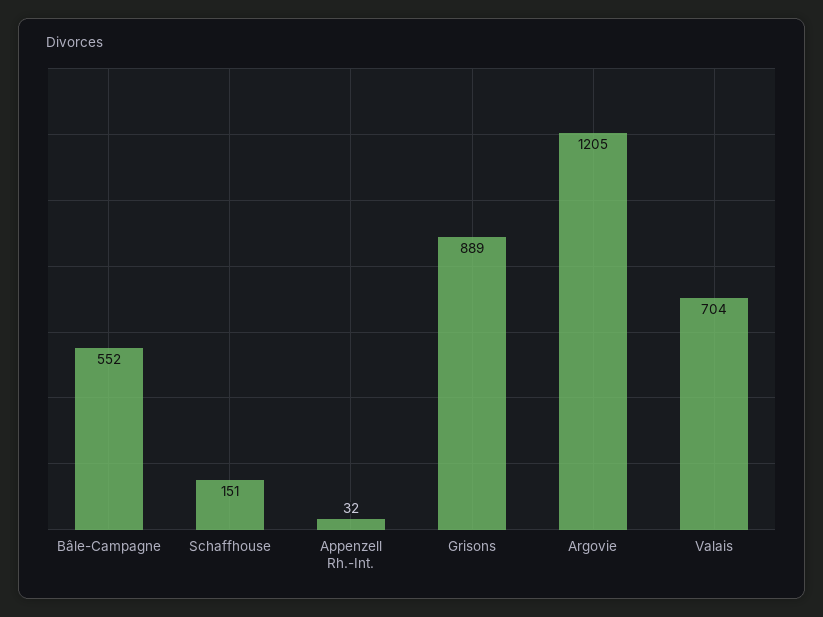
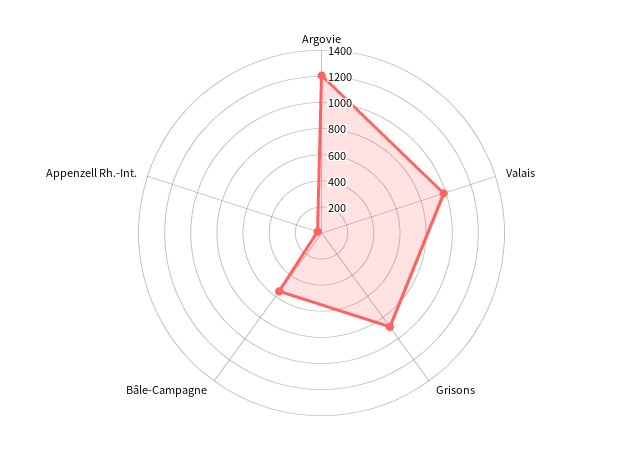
  {
    "Bâle-Campagne": 552,
-   "Schaffhouse": 151,
    "Appenzell Rh.-Int.": 32,
    "Grisons": 889,
    "Argovie": 1205,
-   "Valais": 704
+   "Valais": 1000
  }

